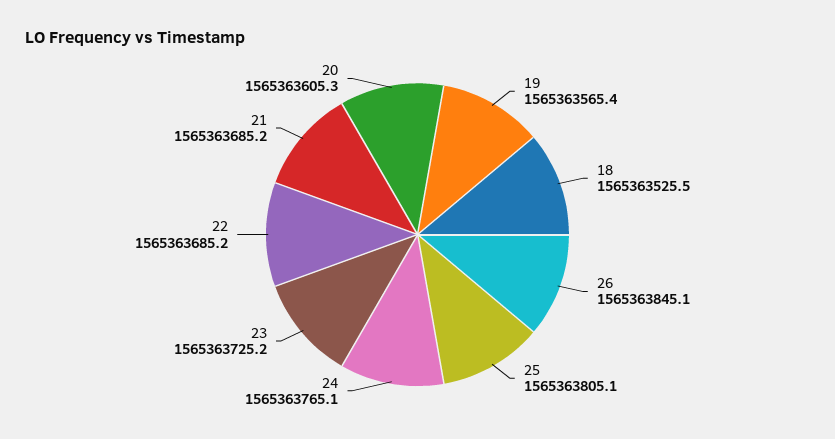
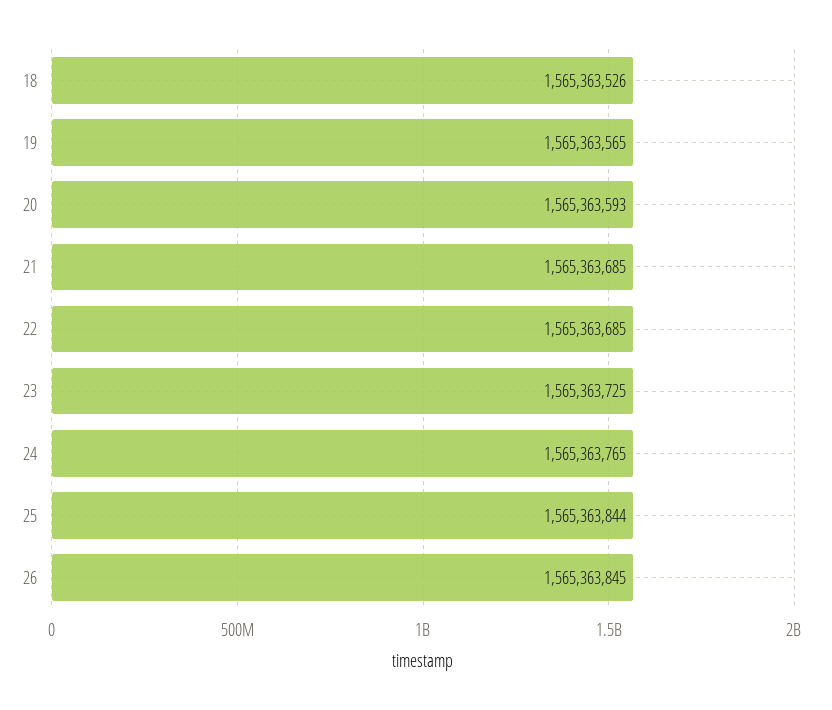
  {
    "19": 1565363565.4,
    "18": 1565363525.5,
    "26": 1565363845.1,
-   "25": 1565363805.1,
+   "25": 1565363844,
    "24": 1565363765.1,
    "23": 1565363725.2,
    "22": 1565363685.2,
    "21": 1565363685.2,
-   "20": 1565363605.3
+   "20": 1565363593
  }

